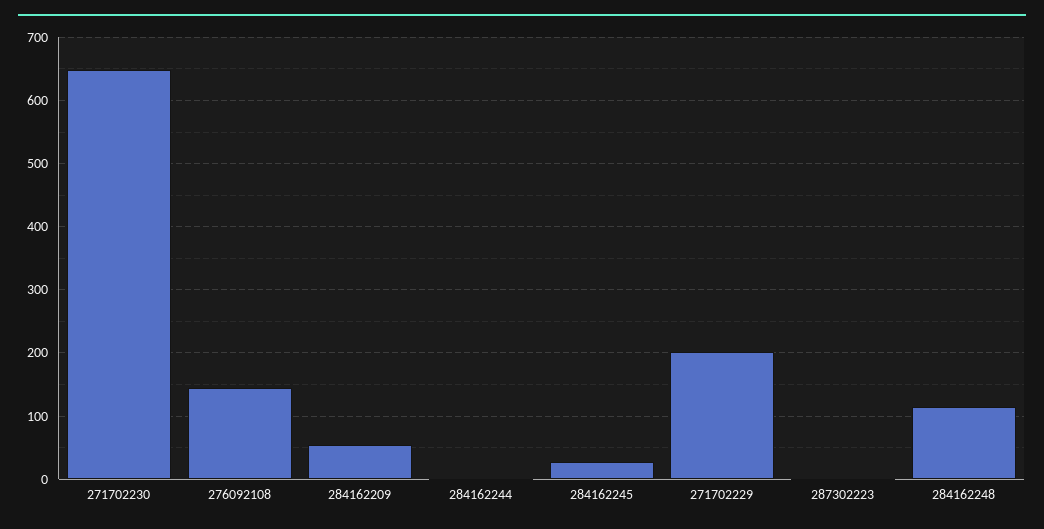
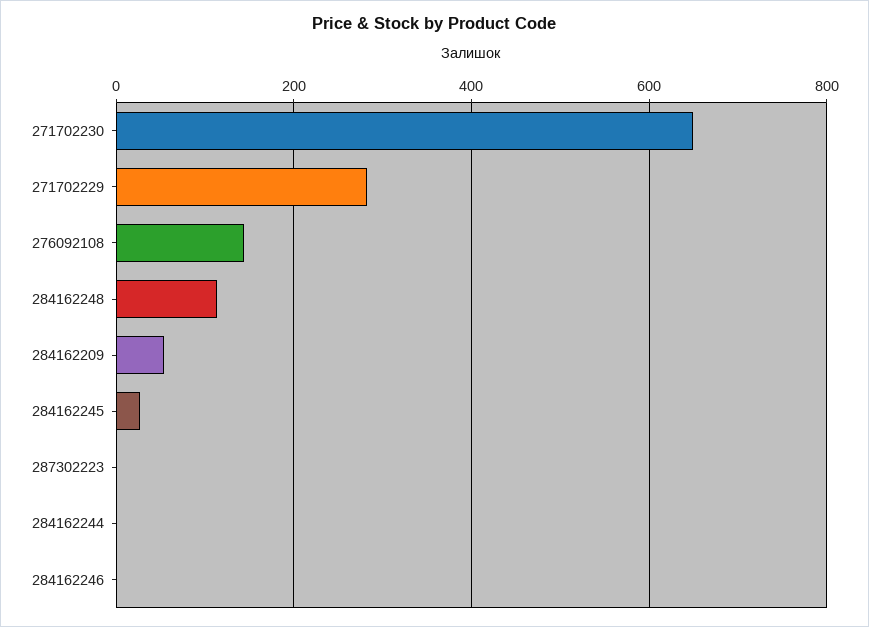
  {
    "271702230": 650,
    "276092108": 140,
    "284162209": 50,
    "284162244": 0,
    "284162245": 30,
-   "271702229": 200,
+   "271702229": 280,
    "287302223": 0,
-   "284162248": 110
+   "284162248": 110,
+   "284162246": 0
  }

